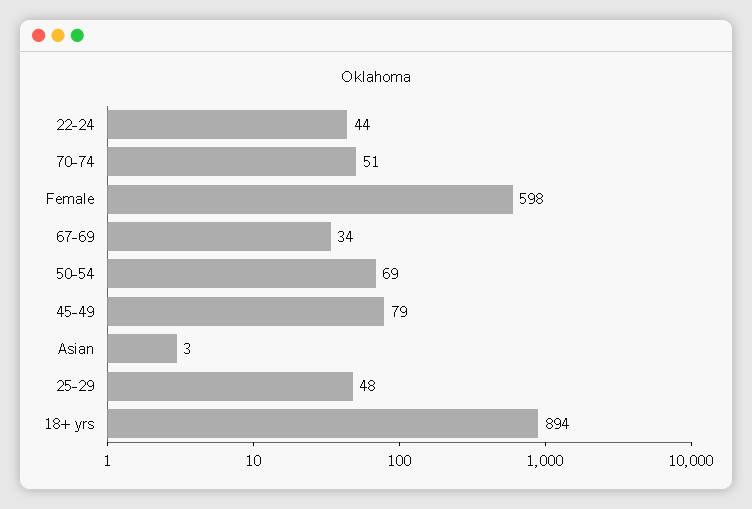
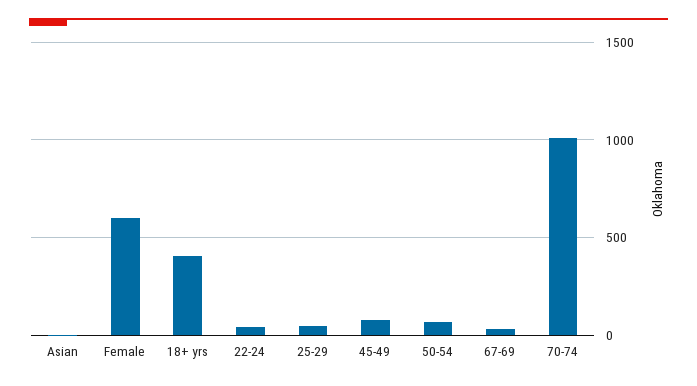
  {
    "22-24": 44,
-   "70-74": 51,
+   "70-74": 1000,
    "Female": 598,
    "67-69": 34,
    "50-54": 69,
    "45-49": 79,
    "Asian": 3,
    "25-29": 48,
-   "18+ yrs": 894
+   "18+ yrs": 400
  }

